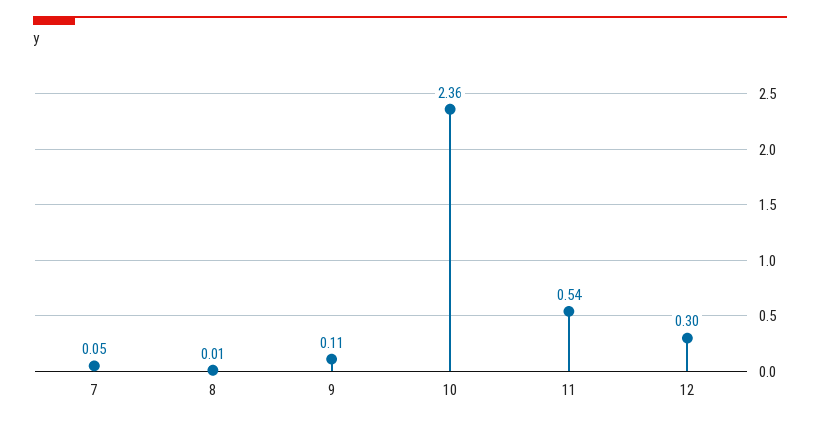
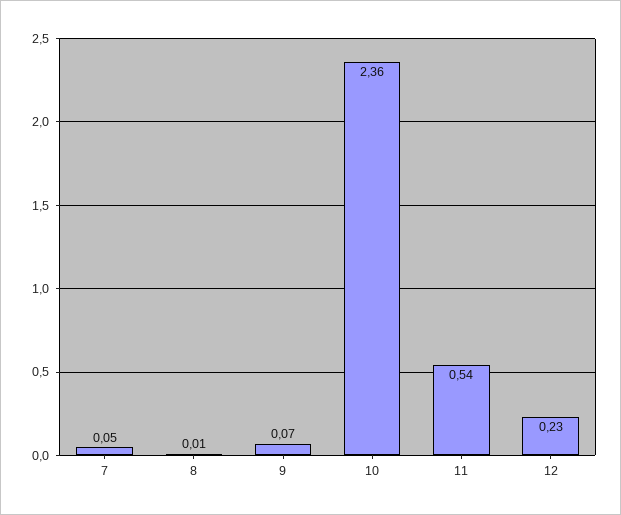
  {
    "7": 0.05,
    "8": 0.01,
-   "9": 0.11,
+   "9": 0.07,
    "10": 2.36,
    "11": 0.54,
-   "12": 0.3
+   "12": 0.23
  }

